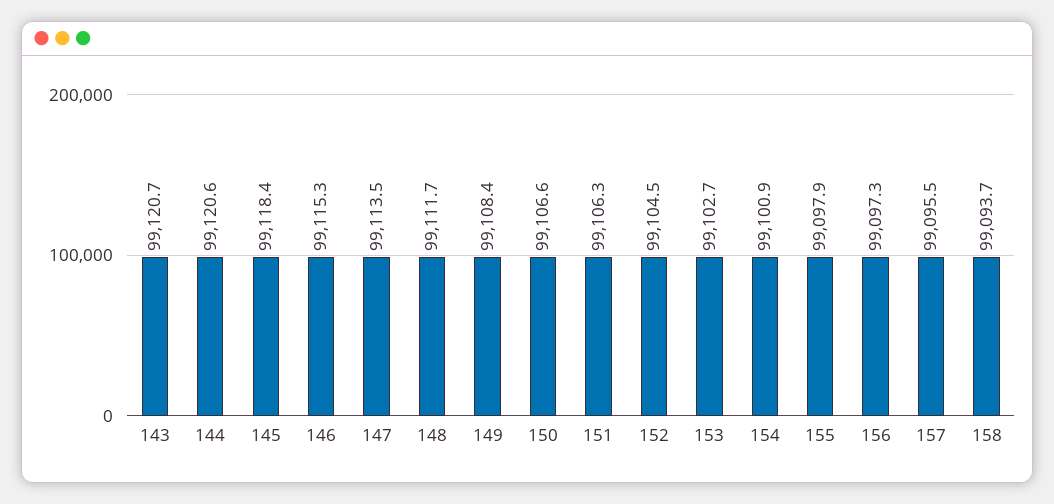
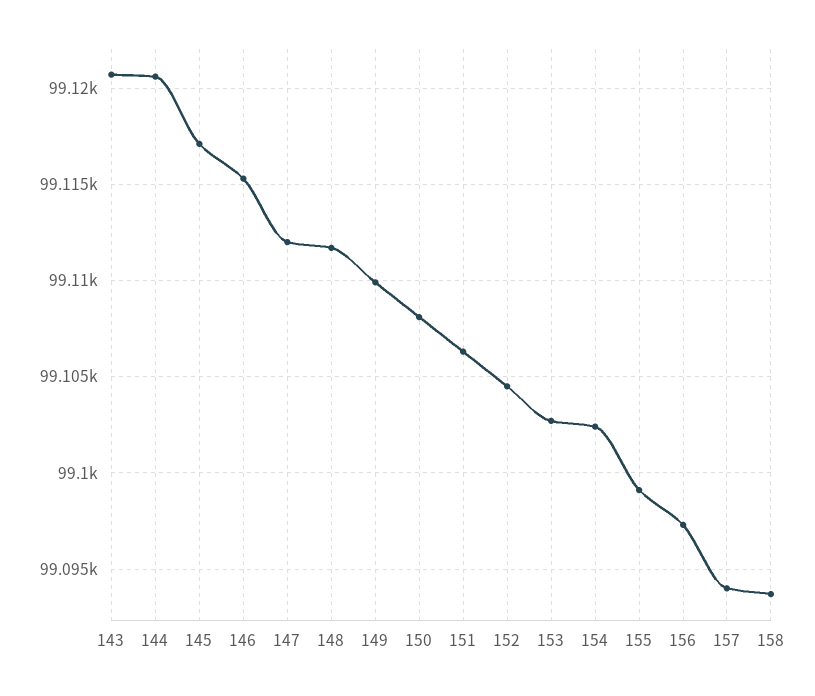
  {
    "143": 99120.7,
    "144": 99120.6,
-   "145": 99118.4,
+   "145": 99117,
    "146": 99115.3,
-   "147": 99113.5,
+   "147": 99112,
    "148": 99111.7,
-   "149": 99108.4,
+   "149": 99110,
-   "150": 99106.6,
+   "150": 99108,
    "151": 99106.3,
    "152": 99104.5,
    "153": 99102.7,
-   "154": 99100.9,
+   "154": 99102.5,
-   "155": 99097.9,
+   "155": 99099,
    "156": 99097.3,
-   "157": 99095.5,
+   "157": 99094,
    "158": 99093.7
  }

